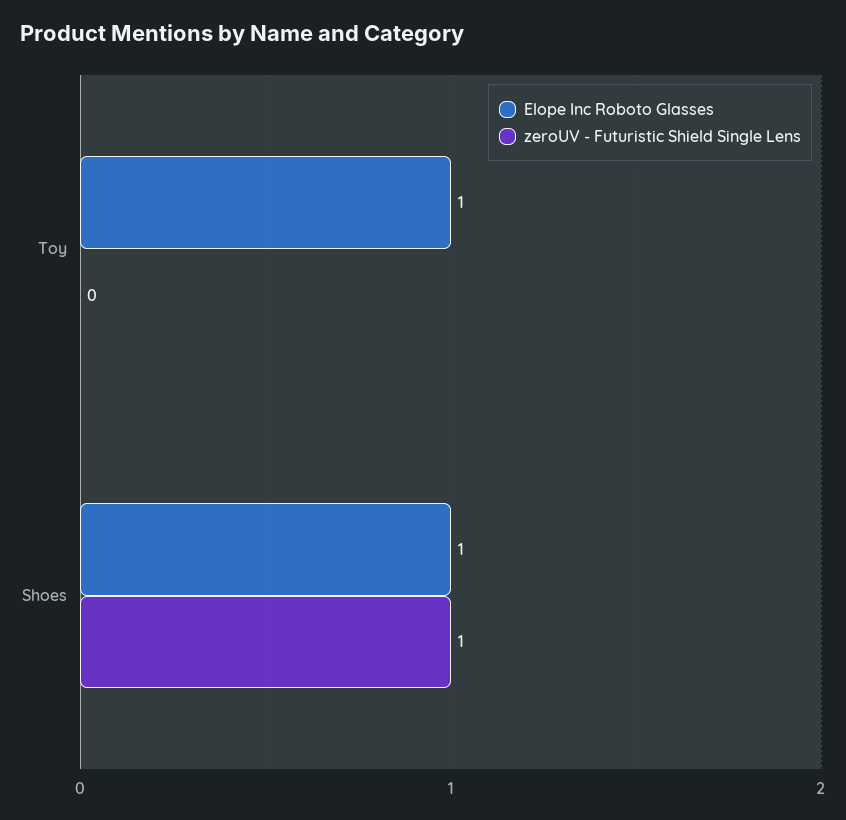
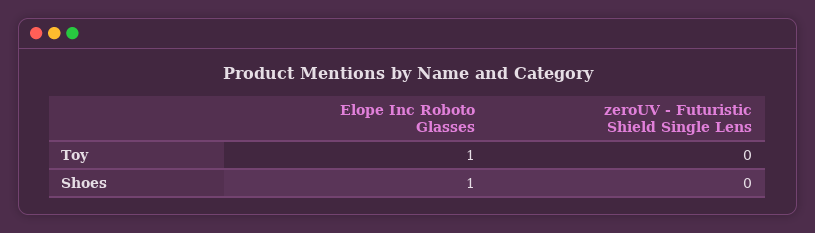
  {
    "Elope Inc Roboto Glasses": {
      "Toy": 1,
      "Shoes": 1
    },
    "zeroUV - Futuristic Shield Single Lens": {
      "Toy": 0,
-     "Shoes": 1
+     "Shoes": 0
    }
  }

